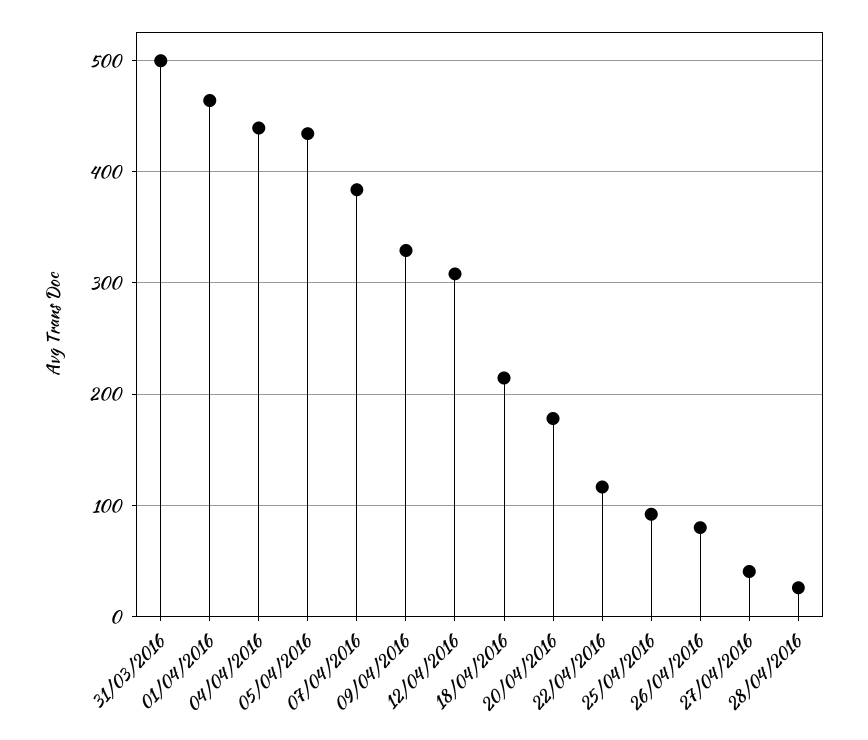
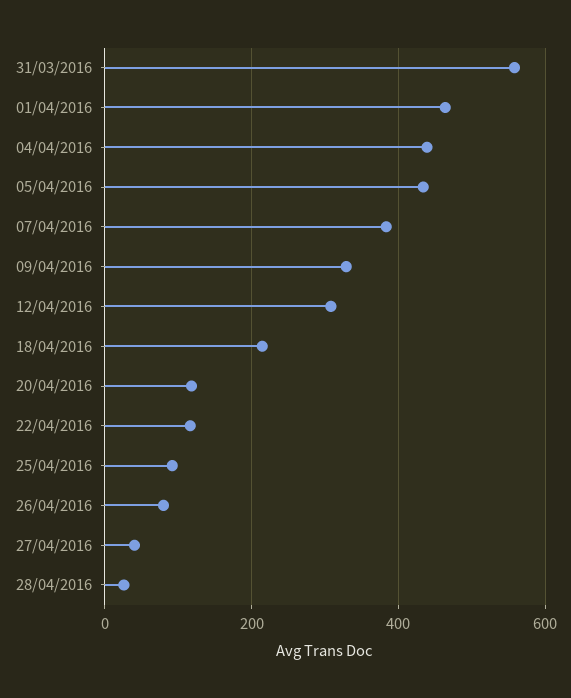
  {
-   "31/03/2016": 500,
+   "31/03/2016": 560,
    "01/04/2016": 460,
    "04/04/2016": 440,
    "05/04/2016": 430,
    "07/04/2016": 380,
    "09/04/2016": 330,
    "12/04/2016": 310,
    "18/04/2016": 210,
-   "20/04/2016": 180,
+   "20/04/2016": 120,
    "22/04/2016": 120,
    "25/04/2016": 90,
    "26/04/2016": 80,
    "27/04/2016": 40,
    "28/04/2016": 30
  }

